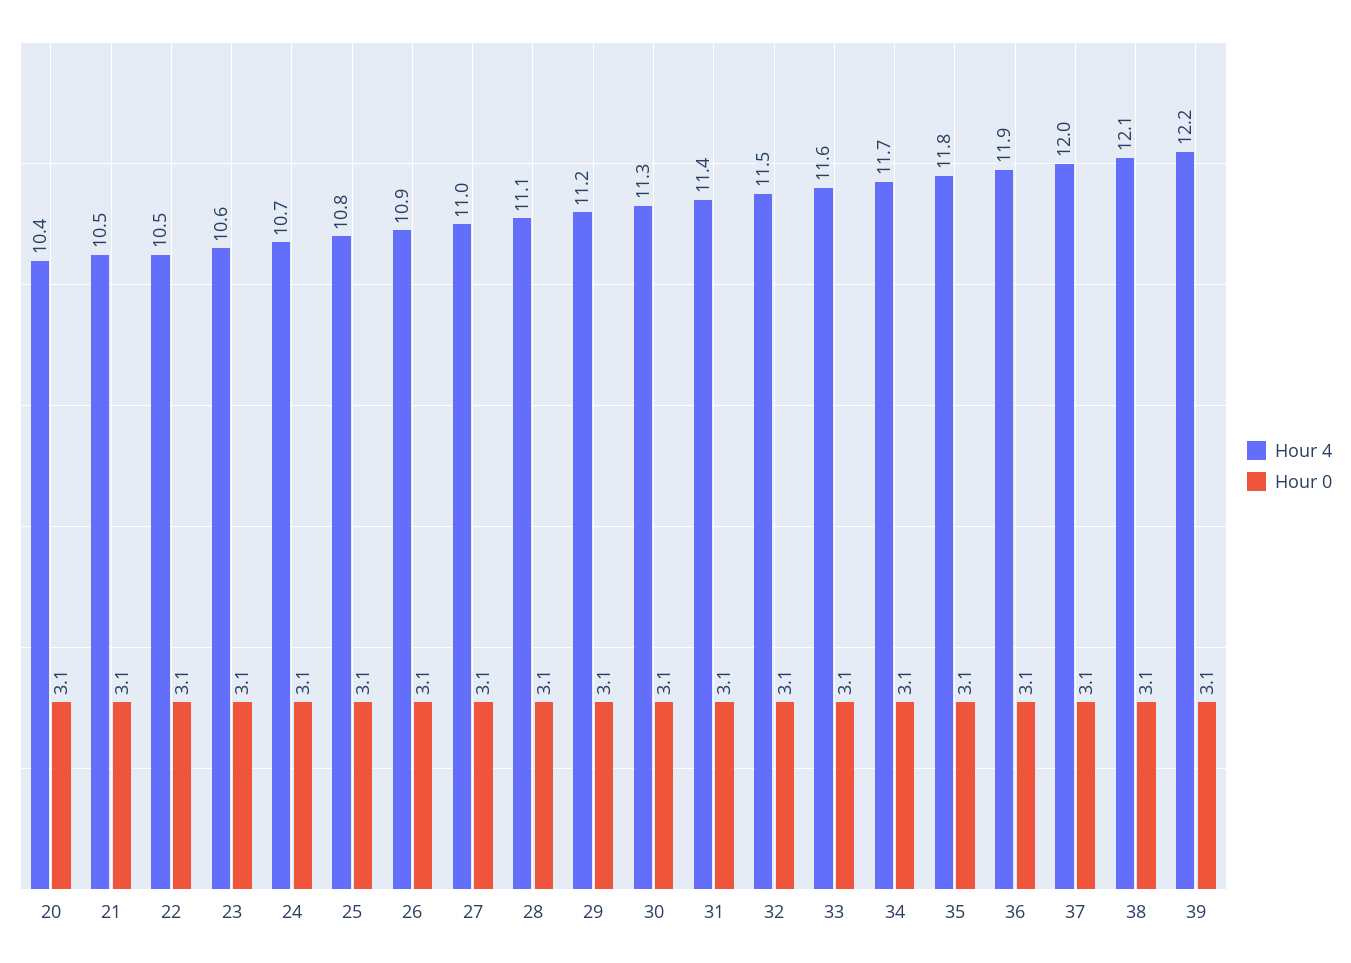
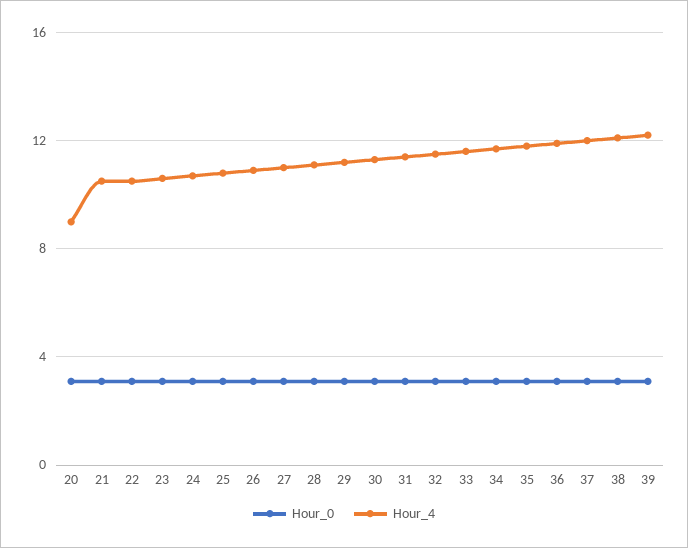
  {
    "Hour 4": {
-     "20": 10.4,
+     "20": 9,
      "21": 10.5,
      "22": 10.5,
      "23": 10.6,
      "24": 10.7,
      "25": 10.8,
      "26": 10.9,
      "27": 11,
      "28": 11.1,
      "29": 11.2,
      "30": 11.3,
      "31": 11.4,
      "32": 11.5,
      "33": 11.6,
      "34": 11.7,
      "35": 11.8,
      "36": 11.9,
      "37": 12,
      "38": 12.1,
      "39": 12.2
    },
    "Hour 0": {
      "20": 3.1,
      "21": 3.1,
      "22": 3.1,
      "23": 3.1,
      "24": 3.1,
      "25": 3.1,
      "26": 3.1,
      "27": 3.1,
      "28": 3.1,
      "29": 3.1,
      "30": 3.1,
      "31": 3.1,
      "32": 3.1,
      "33": 3.1,
      "34": 3.1,
      "35": 3.1,
      "36": 3.1,
      "37": 3.1,
      "38": 3.1,
      "39": 3.1
    }
  }

